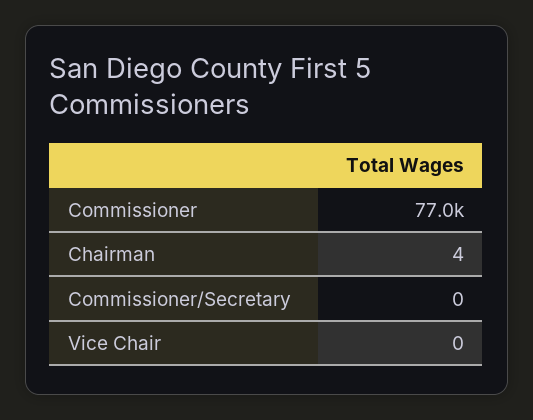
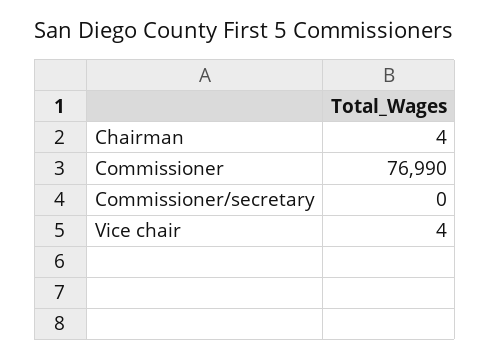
  {
    "Commissioner": 76990,
    "Chairman": 4,
    "Commissioner/Secretary": 0,
-   "Vice Chair": 0
+   "Vice Chair": 4
  }

